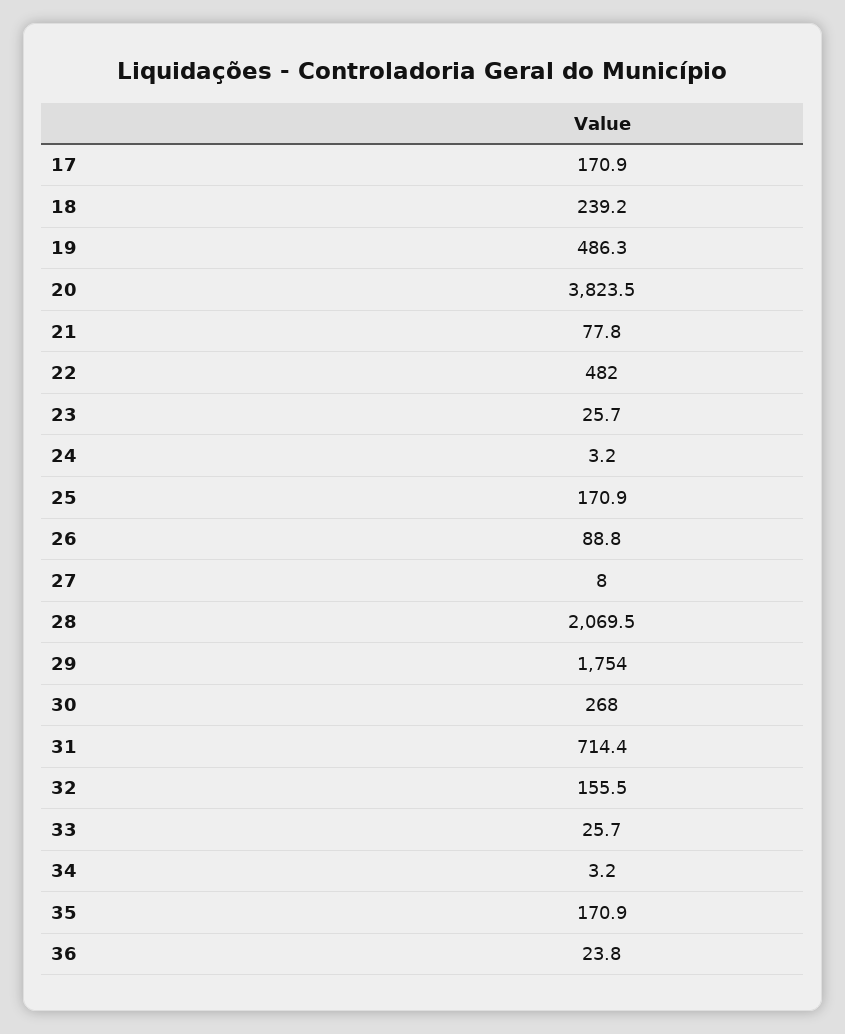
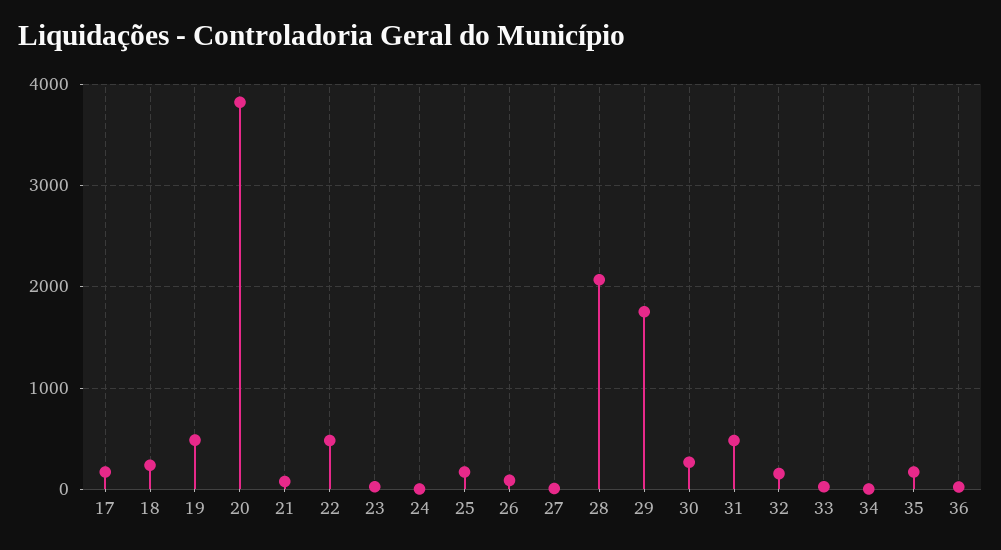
  {
    "17": 170.9,
    "18": 239.2,
    "19": 486.3,
    "20": 3823.5,
    "21": 77.8,
    "22": 482,
    "23": 25.7,
    "24": 3.2,
    "25": 170.9,
    "26": 88.8,
    "27": 8,
    "28": 2069.5,
    "29": 1754,
    "30": 268,
-   "31": 714.4,
+   "31": 500,
    "32": 155.5,
    "33": 25.7,
    "34": 3.2,
    "35": 170.9,
    "36": 23.8
  }

